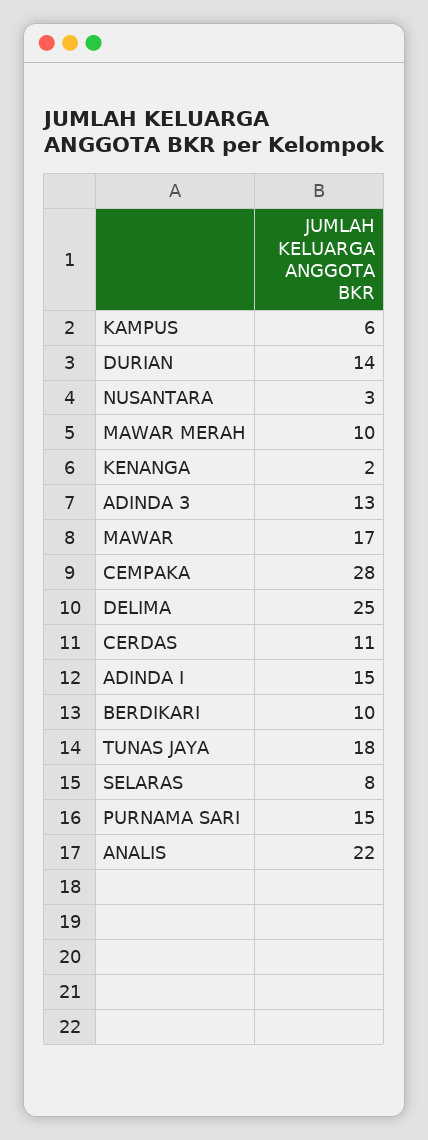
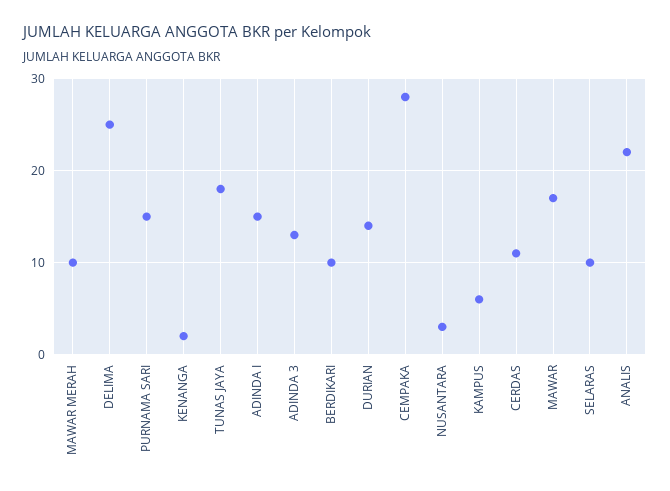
  {
    "KAMPUS": 6,
    "DURIAN": 14,
    "NUSANTARA": 3,
    "MAWAR MERAH": 10,
    "KENANGA": 2,
    "ADINDA 3": 13,
    "MAWAR": 17,
    "CEMPAKA": 28,
    "DELIMA": 25,
    "CERDAS": 11,
    "ADINDA I": 15,
    "BERDIKARI": 10,
    "TUNAS JAYA": 18,
-   "SELARAS": 8,
+   "SELARAS": 10,
    "PURNAMA SARI": 15,
    "ANALIS": 22
  }

